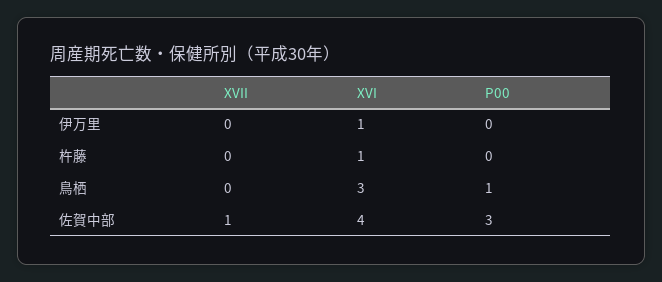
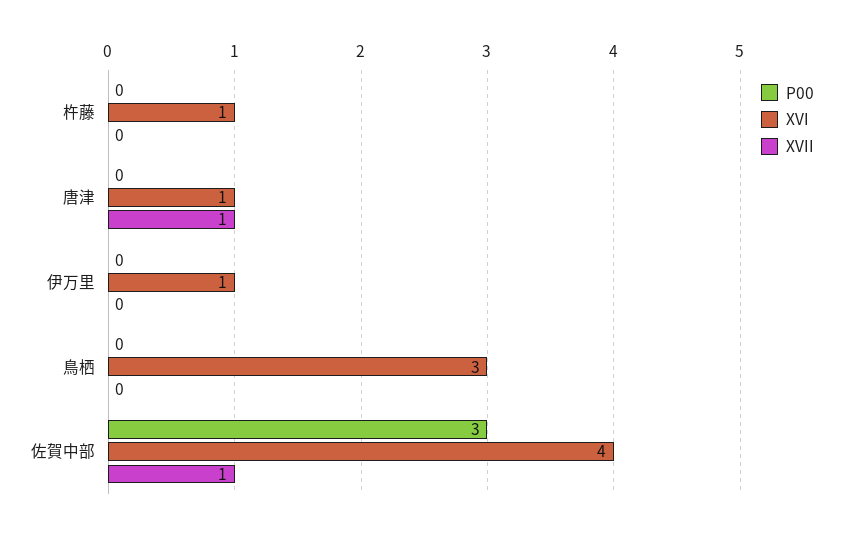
  {
    "XVII": {
      "伊万里": 0,
      "杵藤": 0,
      "鳥栖": 0,
-     "佐賀中部": 1
+     "佐賀中部": 1,
+     "唐津": 1
    },
    "XVI": {
      "伊万里": 1,
      "杵藤": 1,
      "鳥栖": 3,
-     "佐賀中部": 4
+     "佐賀中部": 4,
+     "唐津": 1
    },
    "P00": {
      "伊万里": 0,
      "杵藤": 0,
-     "鳥栖": 1,
+     "鳥栖": 0,
-     "佐賀中部": 3
+     "佐賀中部": 3,
+     "唐津": 0
    }
  }

